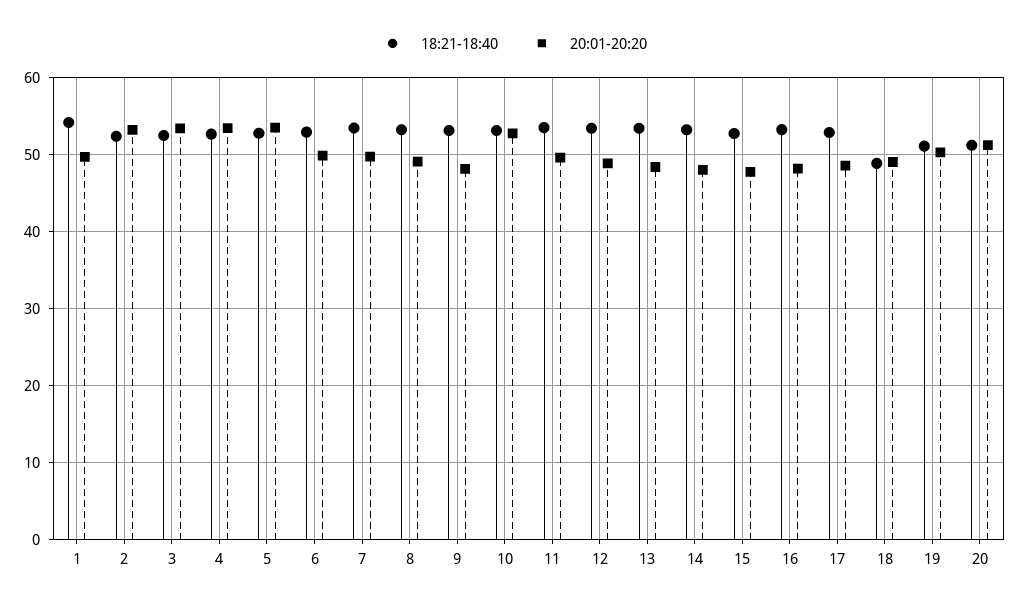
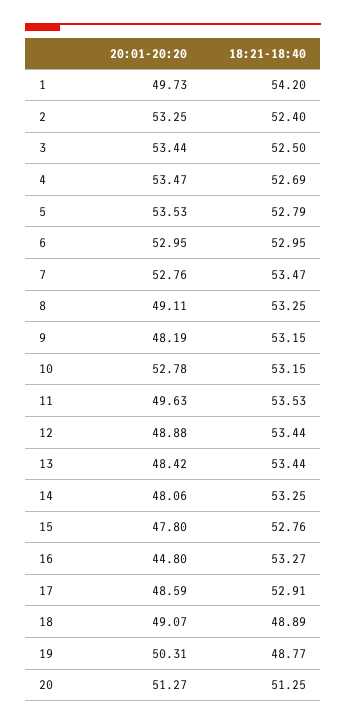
  {
    "18:21-18:40": {
      "1": 54.2,
      "2": 52.4,
      "3": 52.5,
      "4": 52.69,
      "5": 52.79,
      "6": 52.95,
      "7": 53.47,
      "8": 53.25,
      "9": 53.15,
      "10": 53.15,
      "11": 53.53,
      "12": 53.44,
      "13": 53.44,
      "14": 53.25,
      "15": 52.76,
      "16": 53.27,
      "17": 52.91,
      "18": 48.89,
-     "19": 51,
+     "19": 48.77,
      "20": 51.25
    },
    "20:01-20:20": {
      "1": 49.73,
      "2": 53.25,
      "3": 53.44,
      "4": 53.47,
      "5": 53.53,
-     "6": 50,
+     "6": 52.95,
-     "7": 50,
+     "7": 52.76,
      "8": 49.11,
      "9": 48.19,
      "10": 52.78,
      "11": 49.63,
      "12": 48.88,
      "13": 48.42,
      "14": 48.06,
      "15": 47.8,
-     "16": 48,
+     "16": 44.8,
      "17": 48.59,
      "18": 49.07,
      "19": 50.31,
      "20": 51.27
    }
  }

